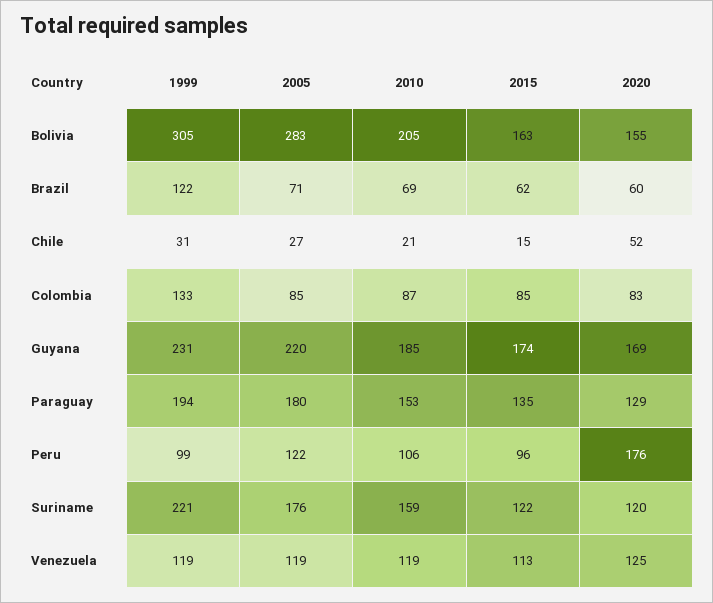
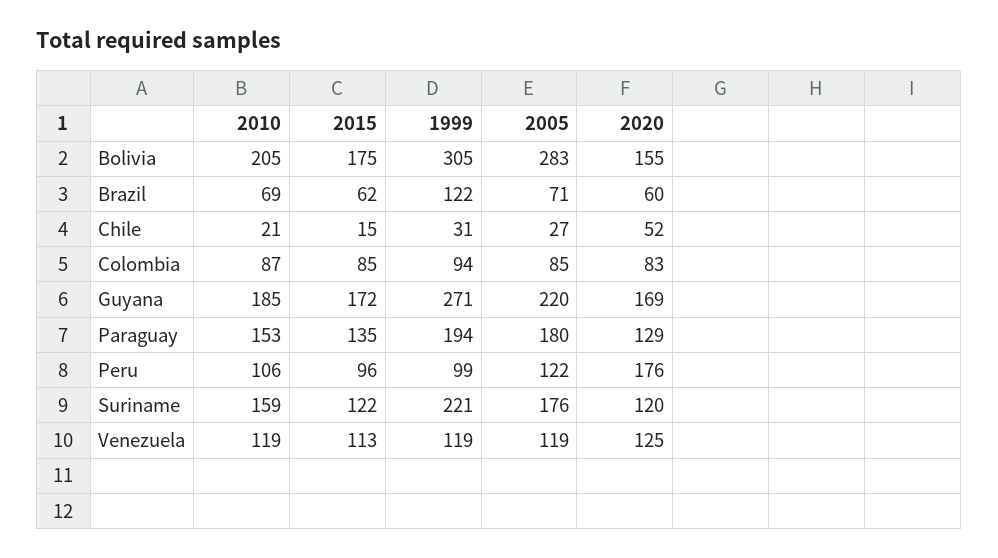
  {
    "1999": {
      "Bolivia": 305,
      "Brazil": 122,
      "Chile": 31,
-     "Colombia": 133,
+     "Colombia": 94,
-     "Guyana": 231,
+     "Guyana": 271,
      "Paraguay": 194,
      "Peru": 99,
      "Suriname": 221,
      "Venezuela": 119
    },
    "2005": {
      "Bolivia": 283,
      "Brazil": 71,
      "Chile": 27,
      "Colombia": 85,
      "Guyana": 220,
      "Paraguay": 180,
      "Peru": 122,
      "Suriname": 176,
      "Venezuela": 119
    },
    "2010": {
      "Bolivia": 205,
      "Brazil": 69,
      "Chile": 21,
      "Colombia": 87,
      "Guyana": 185,
      "Paraguay": 153,
      "Peru": 106,
      "Suriname": 159,
      "Venezuela": 119
    },
    "2015": {
-     "Bolivia": 163,
+     "Bolivia": 175,
      "Brazil": 62,
      "Chile": 15,
      "Colombia": 85,
-     "Guyana": 174,
+     "Guyana": 172,
      "Paraguay": 135,
      "Peru": 96,
      "Suriname": 122,
      "Venezuela": 113
    },
    "2020": {
      "Bolivia": 155,
      "Brazil": 60,
      "Chile": 52,
      "Colombia": 83,
      "Guyana": 169,
      "Paraguay": 129,
      "Peru": 176,
      "Suriname": 120,
      "Venezuela": 125
    }
  }

